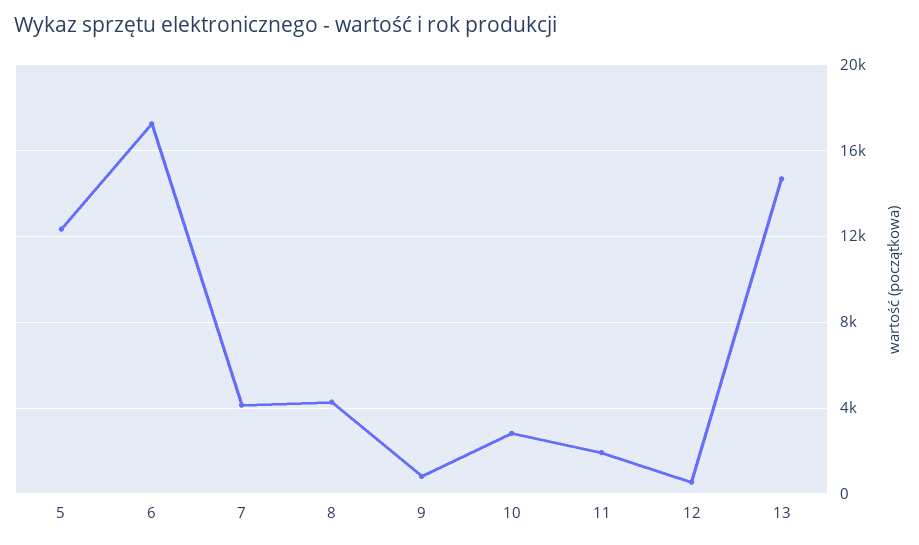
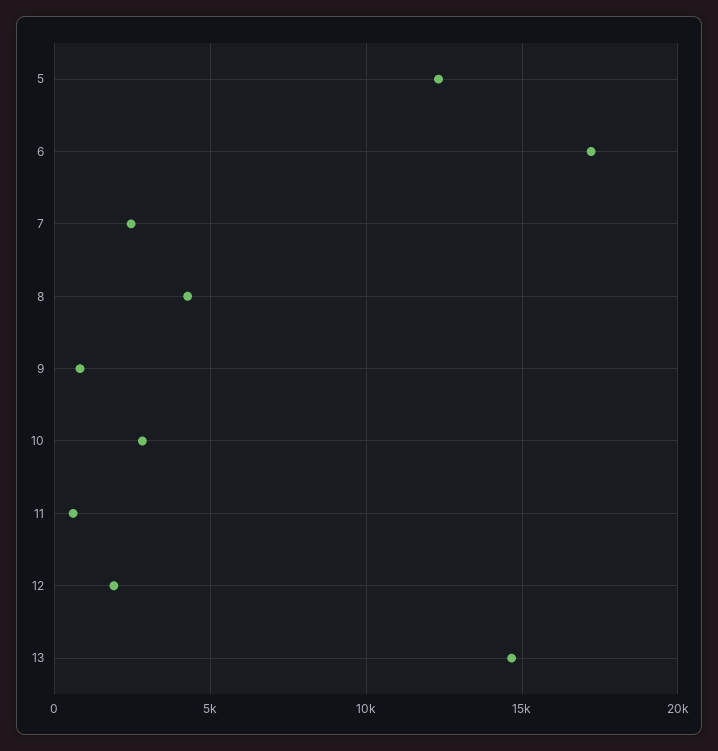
  {
    "5": 12500,
    "6": 17000,
-   "7": 4000,
+   "7": 2500,
    "8": 4500,
    "9": 1000,
    "10": 3000,
-   "11": 2000,
+   "11": 500,
-   "12": 500,
+   "12": 2000,
    "13": 14500
  }

